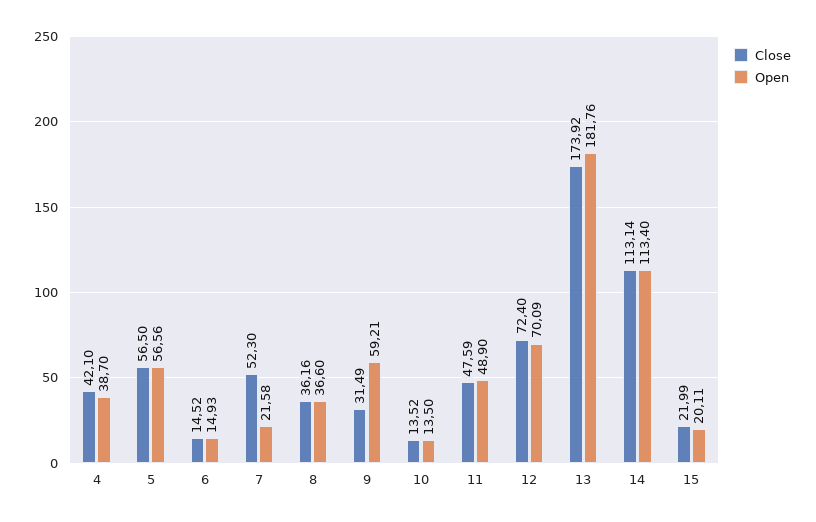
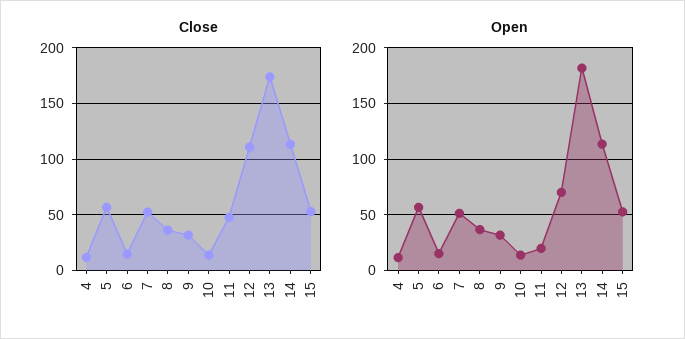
  {
    "Close": {
-     "4": 42.1,
+     "4": 10,
      "5": 56.5,
      "6": 14.52,
      "7": 52.3,
      "8": 36.16,
      "9": 31.49,
      "10": 13.52,
      "11": 47.59,
-     "12": 72.4,
+     "12": 110,
      "13": 173.92,
      "14": 113.14,
-     "15": 21.99
+     "15": 50
    },
    "Open": {
-     "4": 38.7,
+     "4": 10,
      "5": 56.56,
      "6": 14.93,
-     "7": 21.58,
+     "7": 50,
      "8": 36.6,
-     "9": 59.21,
+     "9": 30,
      "10": 13.5,
-     "11": 48.9,
+     "11": 20,
      "12": 70.09,
      "13": 181.76,
      "14": 113.4,
-     "15": 20.11
+     "15": 50
    }
  }

